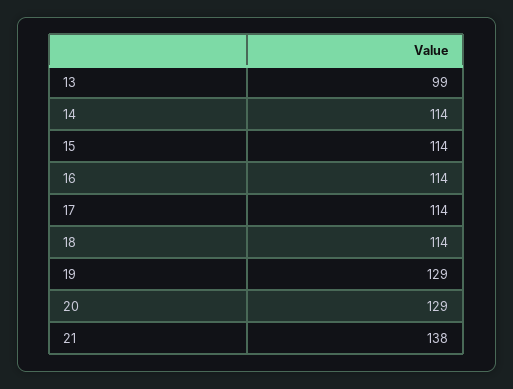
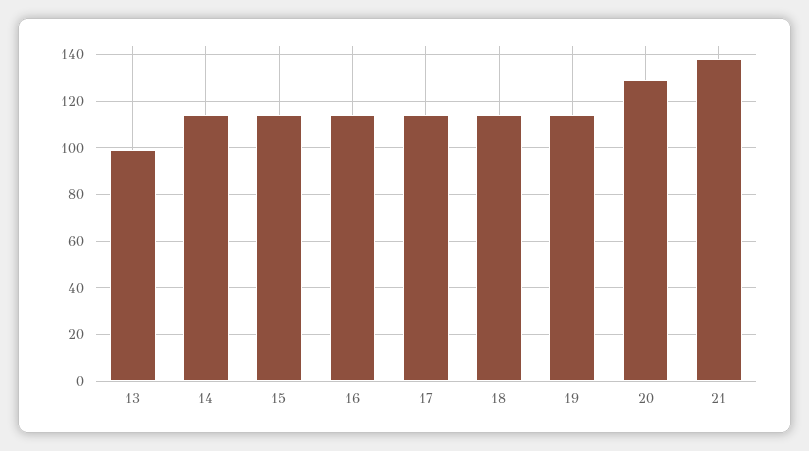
  {
    "13": 99,
    "14": 114,
    "15": 114,
    "16": 114,
    "17": 114,
    "18": 114,
-   "19": 129,
+   "19": 115,
    "20": 129,
    "21": 138
  }

